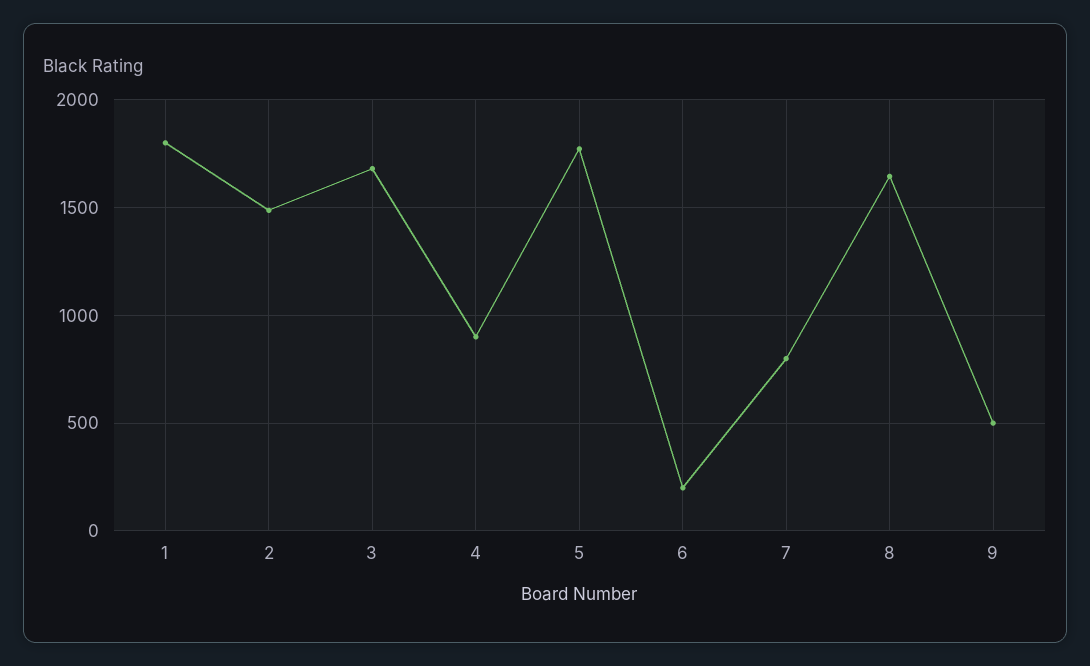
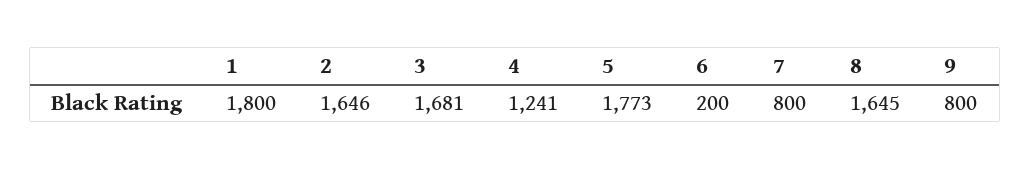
  {
    "1": 1800,
-   "2": 1500,
+   "2": 1646,
    "3": 1681,
-   "4": 900,
+   "4": 1241,
    "5": 1773,
    "6": 200,
    "7": 800,
    "8": 1645,
-   "9": 500
+   "9": 800
  }

